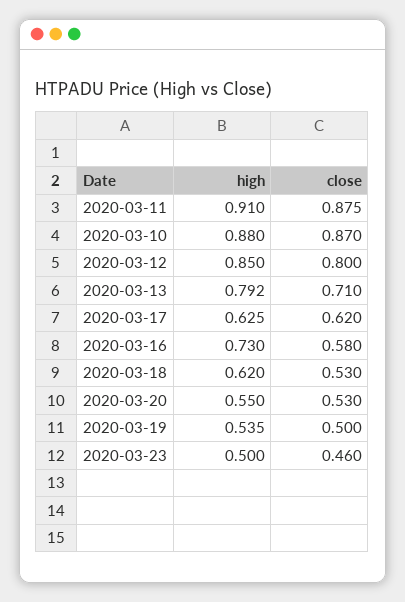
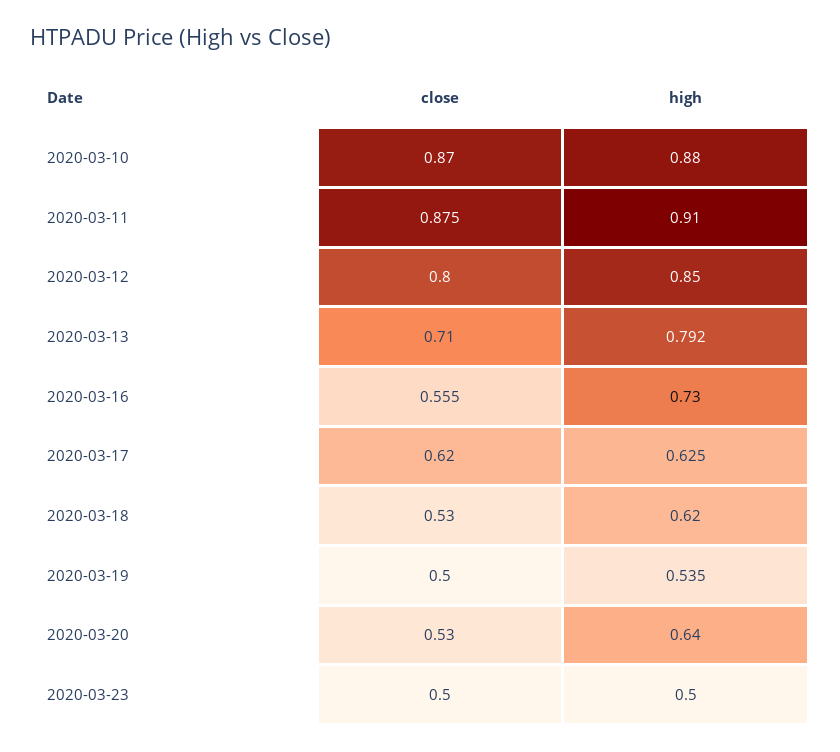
  {
    "high": {
      "2020-03-11": 0.91,
      "2020-03-10": 0.88,
      "2020-03-12": 0.85,
      "2020-03-13": 0.792,
      "2020-03-17": 0.625,
      "2020-03-16": 0.73,
      "2020-03-18": 0.62,
-     "2020-03-20": 0.55,
+     "2020-03-20": 0.64,
      "2020-03-19": 0.535,
      "2020-03-23": 0.5
    },
    "close": {
      "2020-03-11": 0.875,
      "2020-03-10": 0.87,
      "2020-03-12": 0.8,
      "2020-03-13": 0.71,
      "2020-03-17": 0.62,
-     "2020-03-16": 0.58,
+     "2020-03-16": 0.555,
      "2020-03-18": 0.53,
      "2020-03-20": 0.53,
      "2020-03-19": 0.5,
-     "2020-03-23": 0.46
+     "2020-03-23": 0.5
    }
  }

